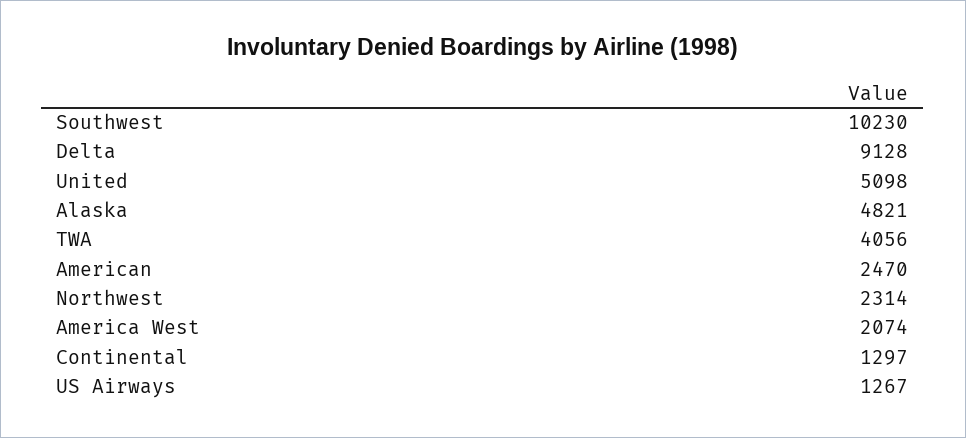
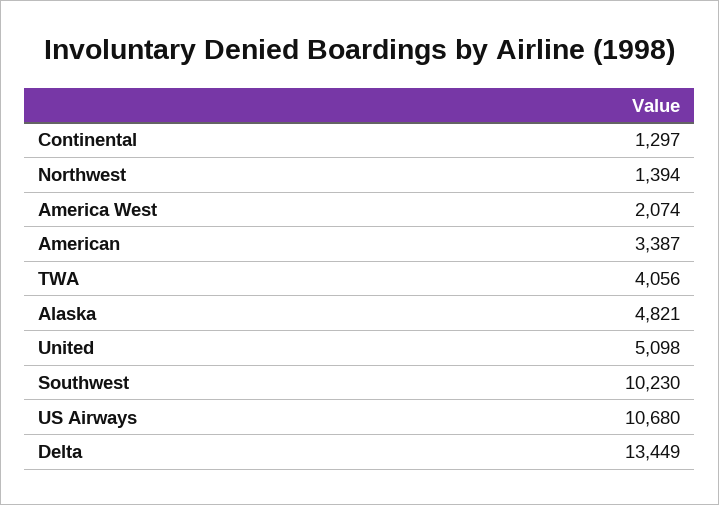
  {
    "Southwest": 10230,
-   "Delta": 9128,
+   "Delta": 13449,
    "United": 5098,
    "Alaska": 4821,
    "TWA": 4056,
-   "American": 2470,
+   "American": 3387,
-   "Northwest": 2314,
+   "Northwest": 1394,
    "America West": 2074,
    "Continental": 1297,
-   "US Airways": 1267
+   "US Airways": 10680
  }

